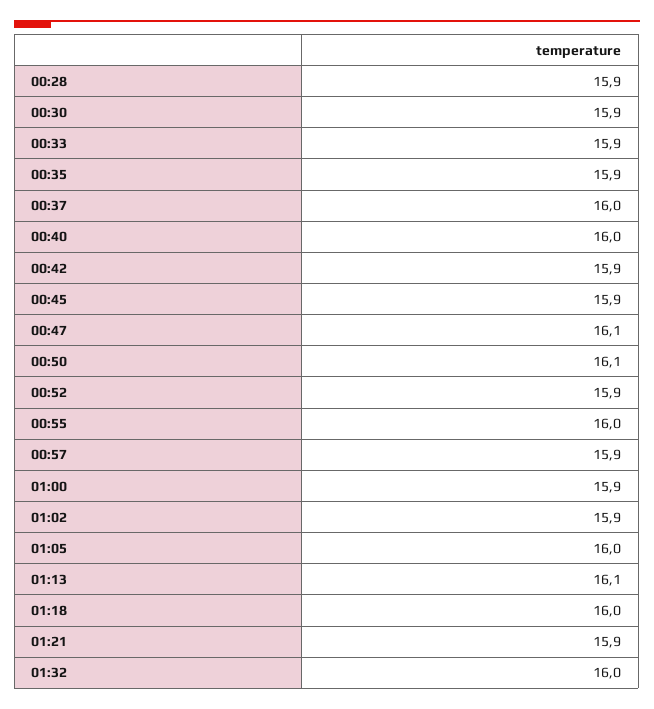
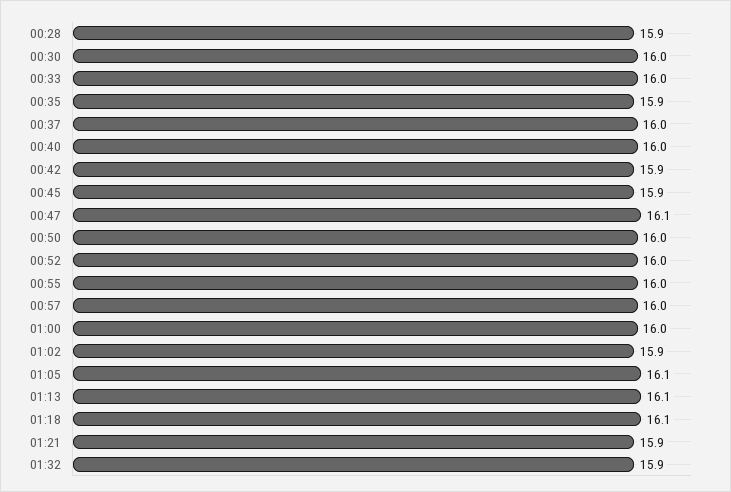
  {
    "00:28": 15.9,
-   "00:30": 15.9,
+   "00:30": 16,
-   "00:33": 15.9,
+   "00:33": 16,
    "00:35": 15.9,
    "00:37": 16,
    "00:40": 16,
    "00:42": 15.9,
    "00:45": 15.9,
    "00:47": 16.1,
-   "00:50": 16.1,
+   "00:50": 16,
-   "00:52": 15.9,
+   "00:52": 16,
    "00:55": 16,
-   "00:57": 15.9,
+   "00:57": 16,
-   "01:00": 15.9,
+   "01:00": 16,
    "01:02": 15.9,
-   "01:05": 16,
+   "01:05": 16.1,
    "01:13": 16.1,
-   "01:18": 16,
+   "01:18": 16.1,
    "01:21": 15.9,
-   "01:32": 16
+   "01:32": 15.9
  }

